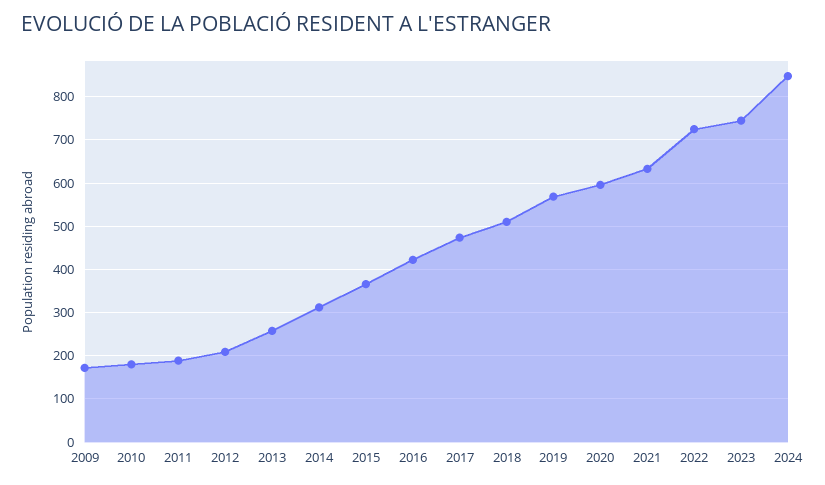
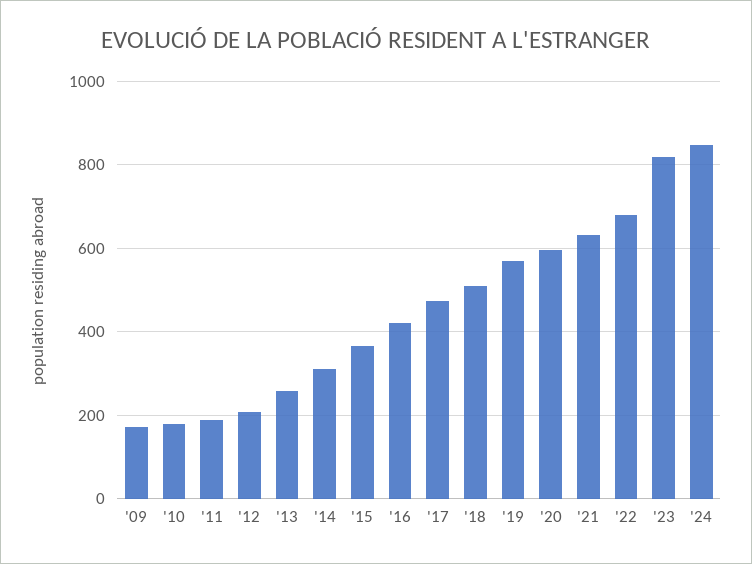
  {
    "2009": 180,
    "2010": 180,
    "2011": 180,
    "2012": 200,
    "2013": 260,
    "2014": 320,
    "2015": 360,
    "2016": 420,
    "2017": 480,
    "2018": 520,
    "2019": 560,
    "2020": 600,
    "2021": 640,
-   "2022": 720,
+   "2022": 680,
-   "2023": 740,
+   "2023": 820,
    "2024": 840
  }

